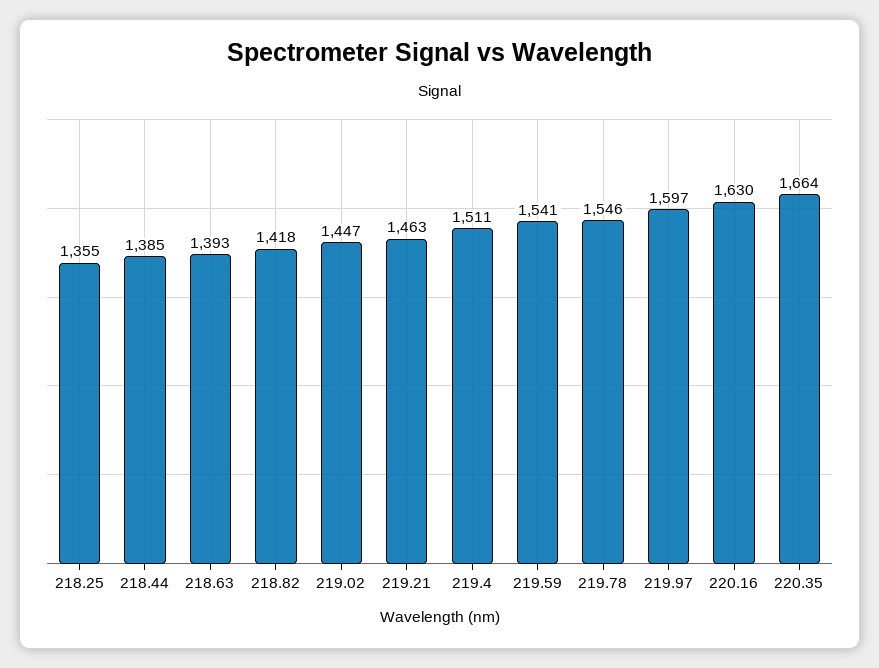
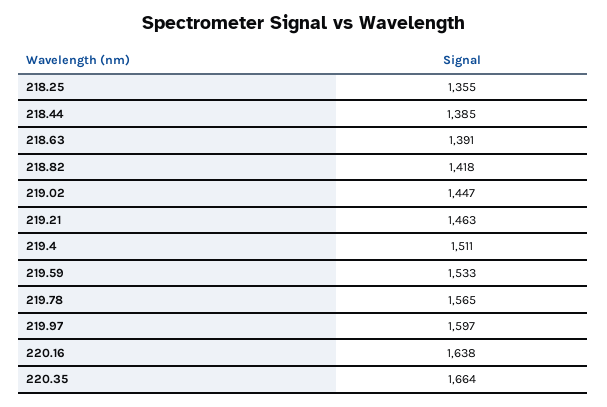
  {
    "218.25": 1355,
    "218.44": 1385,
-   "218.63": 1393,
+   "218.63": 1391,
    "218.82": 1418,
    "219.02": 1447,
    "219.21": 1463,
    "219.4": 1511,
-   "219.59": 1541,
+   "219.59": 1533,
-   "219.78": 1546,
+   "219.78": 1565,
    "219.97": 1597,
-   "220.16": 1630,
+   "220.16": 1638,
    "220.35": 1664
  }

